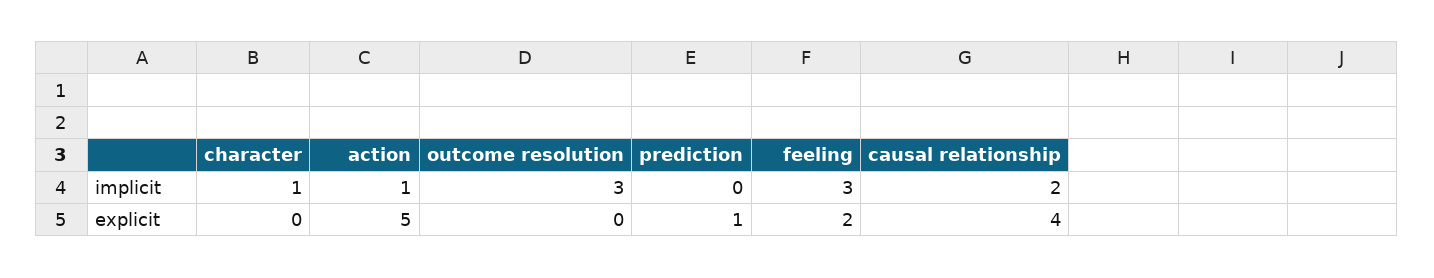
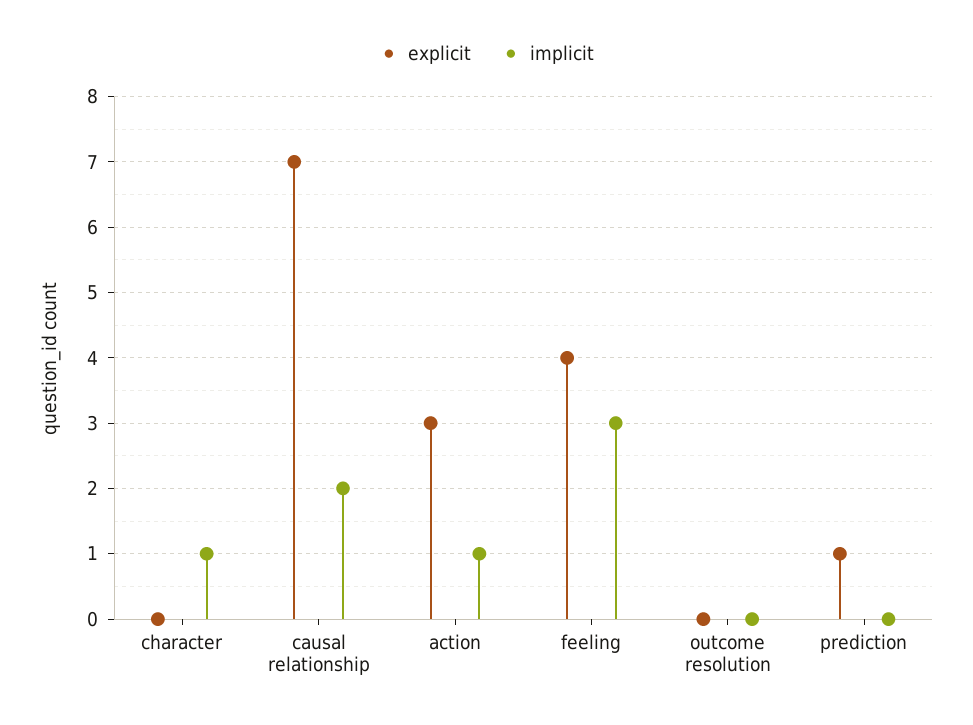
  {
    "implicit": {
      "character": 1,
      "action": 1,
-     "outcome resolution": 3,
+     "outcome resolution": 0,
      "prediction": 0,
      "feeling": 3,
      "causal relationship": 2
    },
    "explicit": {
      "character": 0,
-     "action": 5,
+     "action": 3,
      "outcome resolution": 0,
      "prediction": 1,
-     "feeling": 2,
+     "feeling": 4,
-     "causal relationship": 4
+     "causal relationship": 7
    }
  }

